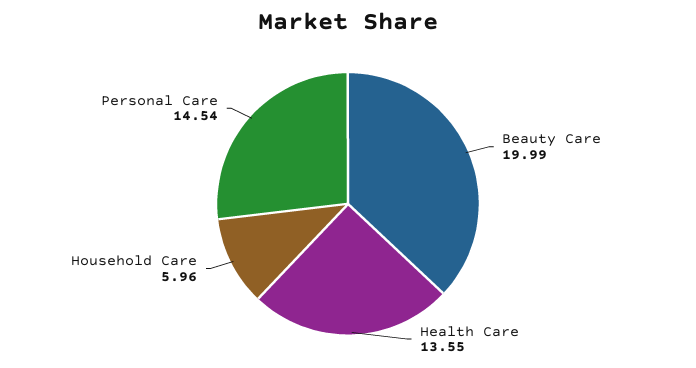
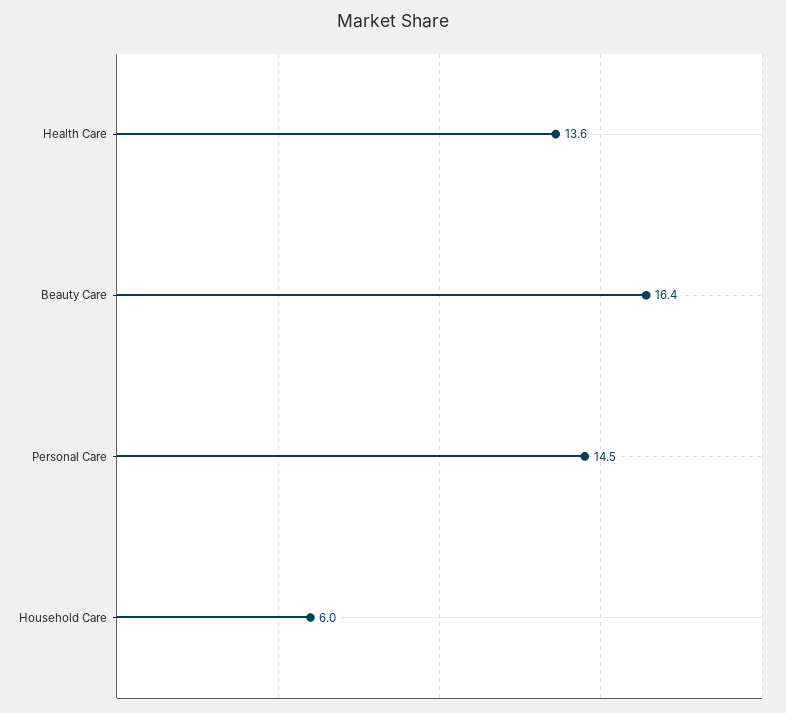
  {
-   "Beauty Care": 19.99,
+   "Beauty Care": 16.4,
    "Health Care": 13.55,
    "Household Care": 5.96,
    "Personal Care": 14.54
  }

